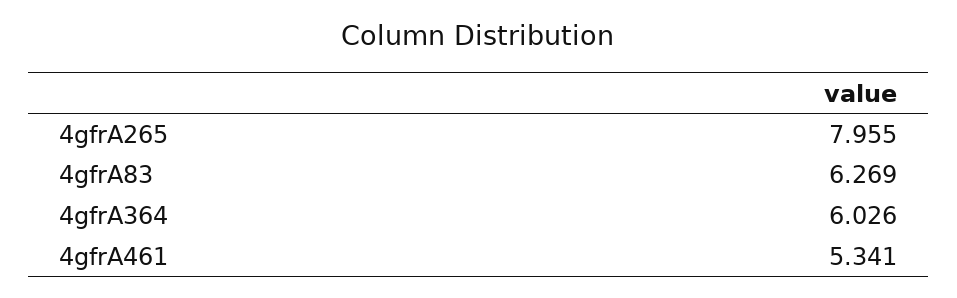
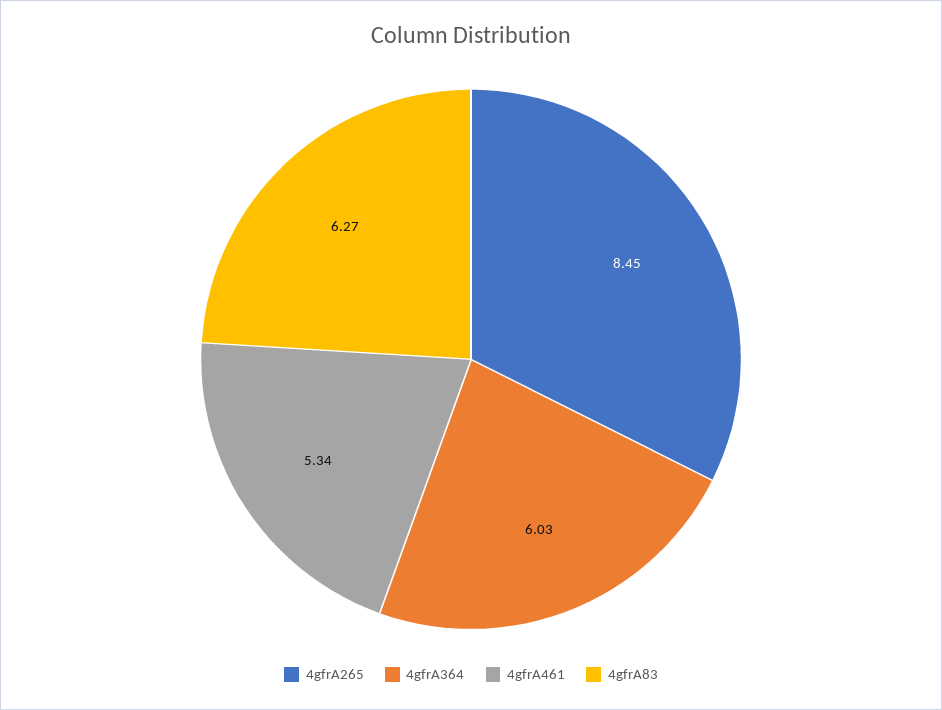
  {
-   "4gfrA265": 7.955,
+   "4gfrA265": 8.45,
    "4gfrA83": 6.269,
    "4gfrA364": 6.026,
    "4gfrA461": 5.341
  }

